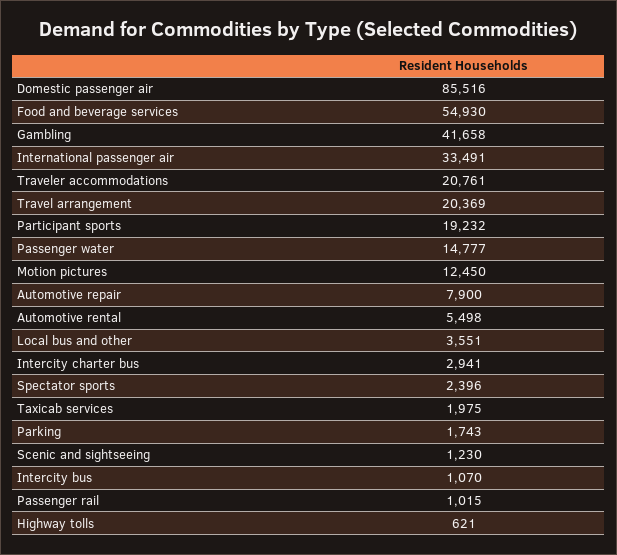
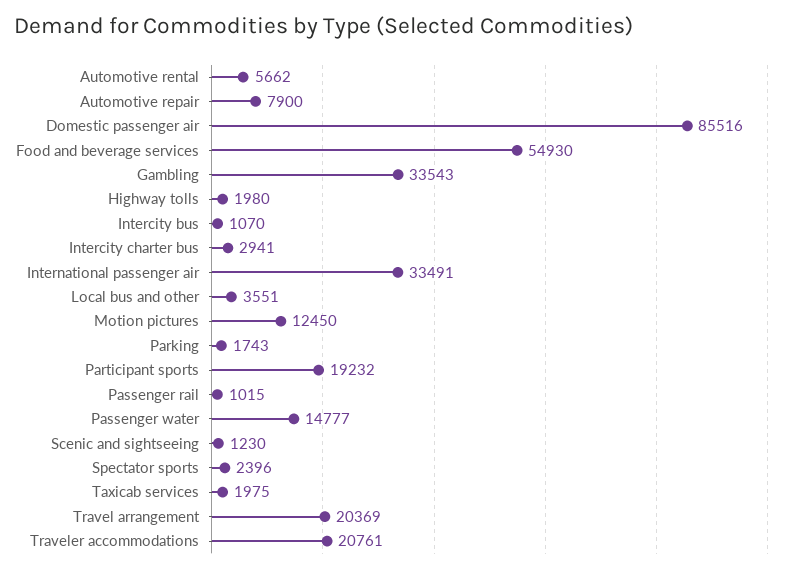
  {
    "Domestic passenger air": 85516,
    "Food and beverage services": 54930,
-   "Gambling": 41658,
+   "Gambling": 33543,
    "International passenger air": 33491,
    "Traveler accommodations": 20761,
    "Travel arrangement": 20369,
    "Participant sports": 19232,
    "Passenger water": 14777,
    "Motion pictures": 12450,
    "Automotive repair": 7900,
-   "Automotive rental": 5498,
+   "Automotive rental": 5662,
    "Local bus and other": 3551,
    "Intercity charter bus": 2941,
    "Spectator sports": 2396,
    "Taxicab services": 1975,
    "Parking": 1743,
    "Scenic and sightseeing": 1230,
    "Intercity bus": 1070,
    "Passenger rail": 1015,
-   "Highway tolls": 621
+   "Highway tolls": 1980
  }

